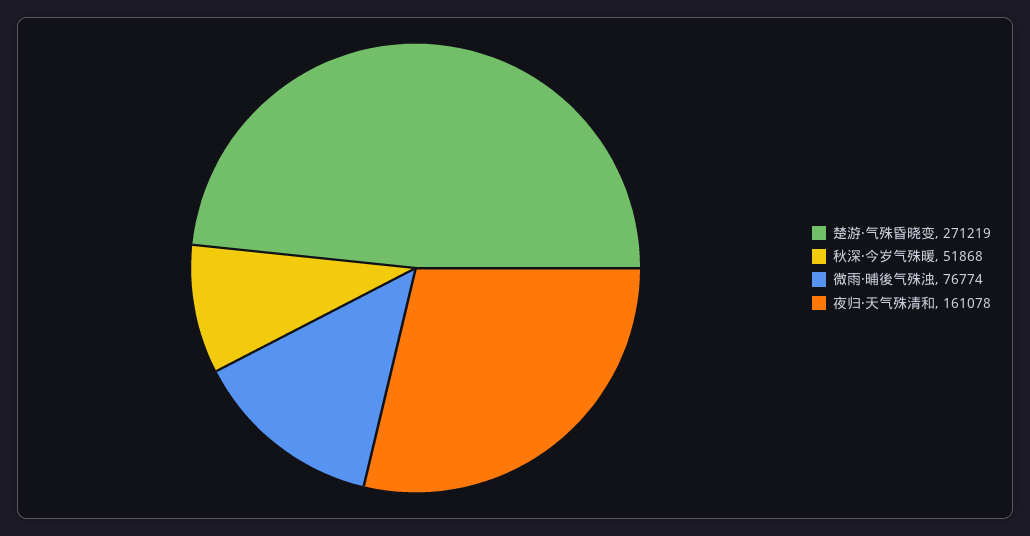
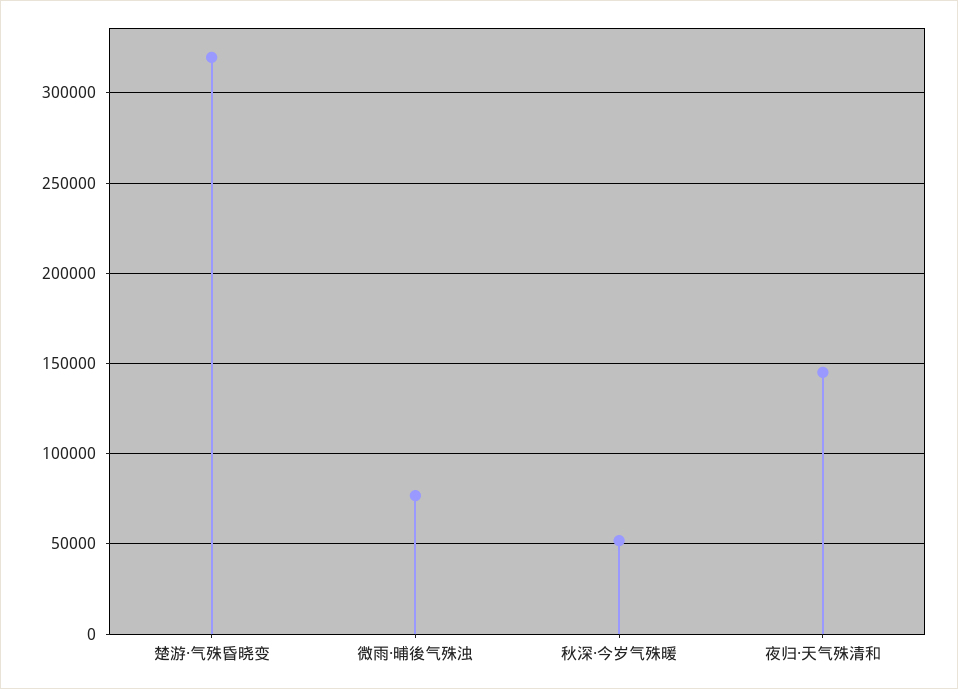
  {
-   "楚游·气殊昏晓变": 271219,
+   "楚游·气殊昏晓变": 320000,
    "秋深·今岁气殊暖": 51868,
    "微雨·晡後气殊浊": 76774,
-   "夜归·天气殊清和": 161078
+   "夜归·天气殊清和": 145000
  }

